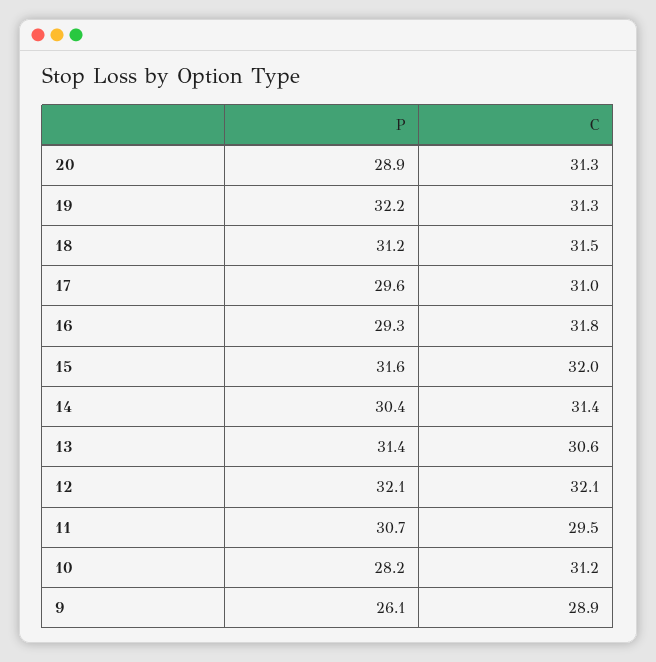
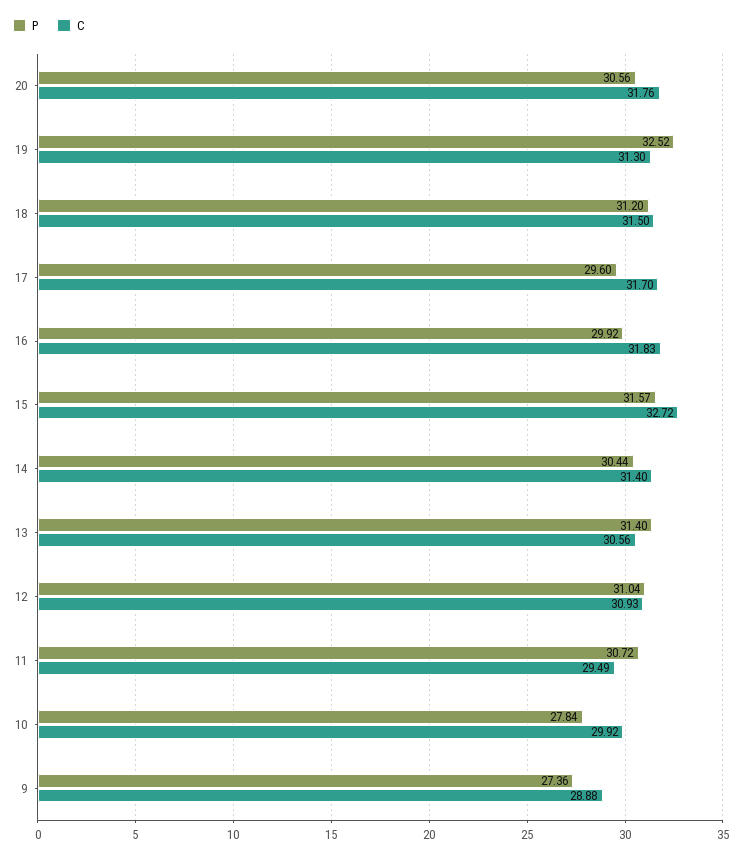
  {
    "P": {
-     "20": 28.9,
+     "20": 30.56,
-     "19": 32.2,
+     "19": 32.52,
      "18": 31.2,
      "17": 29.6,
-     "16": 29.3,
+     "16": 29.92,
      "15": 31.57,
      "14": 30.44,
      "13": 31.4,
-     "12": 32.1,
+     "12": 31.04,
      "11": 30.72,
-     "10": 28.2,
+     "10": 27.84,
-     "9": 26.1
+     "9": 27.36
    },
    "C": {
-     "20": 31.3,
+     "20": 31.76,
      "19": 31.3,
      "18": 31.5,
-     "17": 31,
+     "17": 31.7,
      "16": 31.83,
-     "15": 32,
+     "15": 32.72,
      "14": 31.4,
      "13": 30.56,
-     "12": 32.1,
+     "12": 30.93,
      "11": 29.49,
-     "10": 31.2,
+     "10": 29.92,
      "9": 28.88
    }
  }

